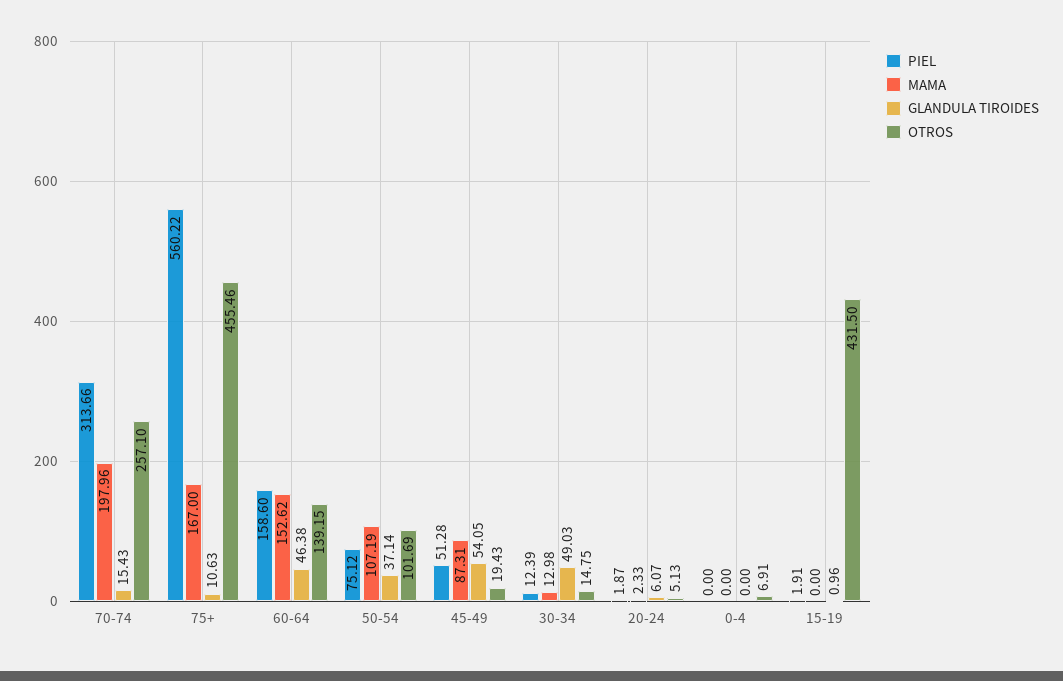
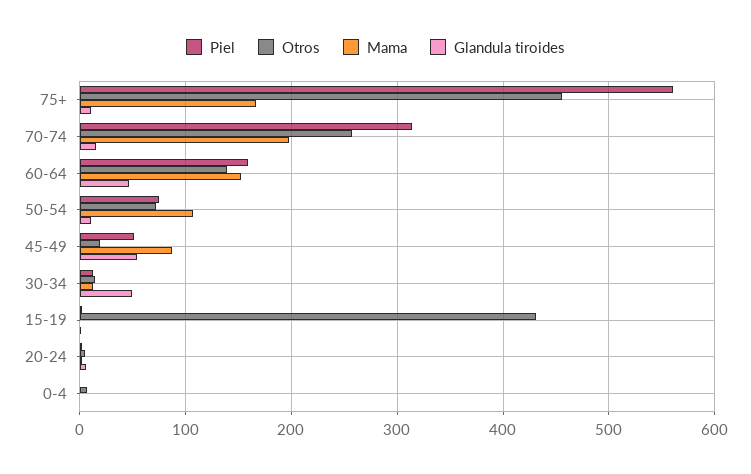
  {
    "PIEL": {
      "70-74": 313.66,
      "75+": 560.22,
      "60-64": 158.6,
      "50-54": 75.12,
      "45-49": 51.28,
      "30-34": 12.39,
      "20-24": 1.87,
      "0-4": 0,
      "15-19": 1.91
    },
    "MAMA": {
      "70-74": 197.96,
      "75+": 167,
      "60-64": 152.62,
      "50-54": 107.19,
      "45-49": 87.31,
      "30-34": 12.98,
      "20-24": 2.33,
      "0-4": 0,
      "15-19": 0
    },
    "GLANDULA TIROIDES": {
      "70-74": 15.43,
      "75+": 10.63,
      "60-64": 46.38,
-     "50-54": 37.14,
+     "50-54": 10,
      "45-49": 54.05,
      "30-34": 49.03,
      "20-24": 6.07,
      "0-4": 0,
      "15-19": 0.96
    },
    "OTROS": {
      "70-74": 257.1,
      "75+": 455.46,
      "60-64": 139.15,
-     "50-54": 101.69,
+     "50-54": 70,
      "45-49": 19.43,
      "30-34": 14.75,
      "20-24": 5.13,
      "0-4": 6.91,
      "15-19": 431.5
    }
  }

